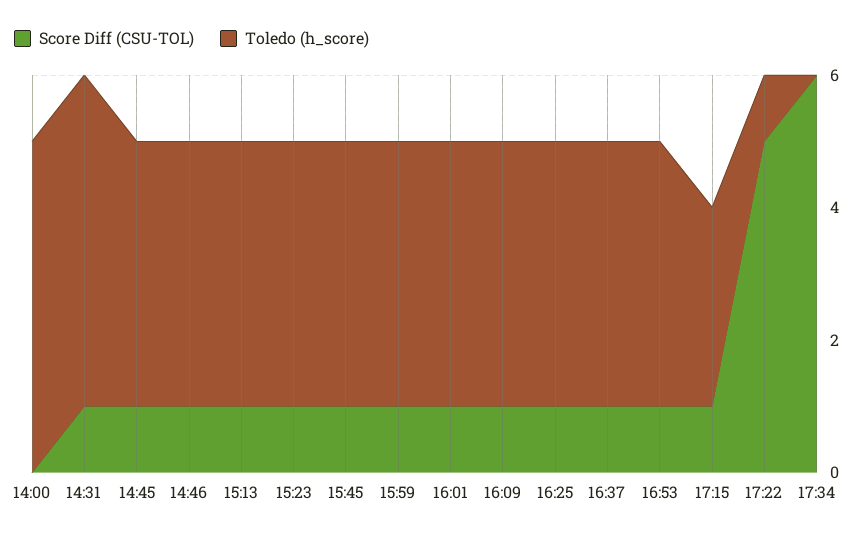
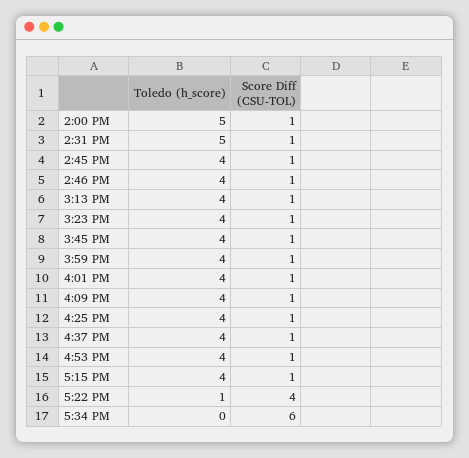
  {
    "Score Diff (CSU-TOL)": {
-     "14:00": 0,
+     "14:00": 1,
      "14:31": 1,
      "14:45": 1,
      "14:46": 1,
      "15:13": 1,
      "15:23": 1,
      "15:45": 1,
      "15:59": 1,
      "16:01": 1,
      "16:09": 1,
      "16:25": 1,
      "16:37": 1,
      "16:53": 1,
      "17:15": 1,
-     "17:22": 5,
+     "17:22": 4,
      "17:34": 6
    },
    "Toledo (h_score)": {
      "14:00": 5,
      "14:31": 5,
      "14:45": 4,
      "14:46": 4,
      "15:13": 4,
      "15:23": 4,
      "15:45": 4,
      "15:59": 4,
      "16:01": 4,
      "16:09": 4,
      "16:25": 4,
      "16:37": 4,
      "16:53": 4,
-     "17:15": 3,
+     "17:15": 4,
      "17:22": 1,
      "17:34": 0
    }
  }

